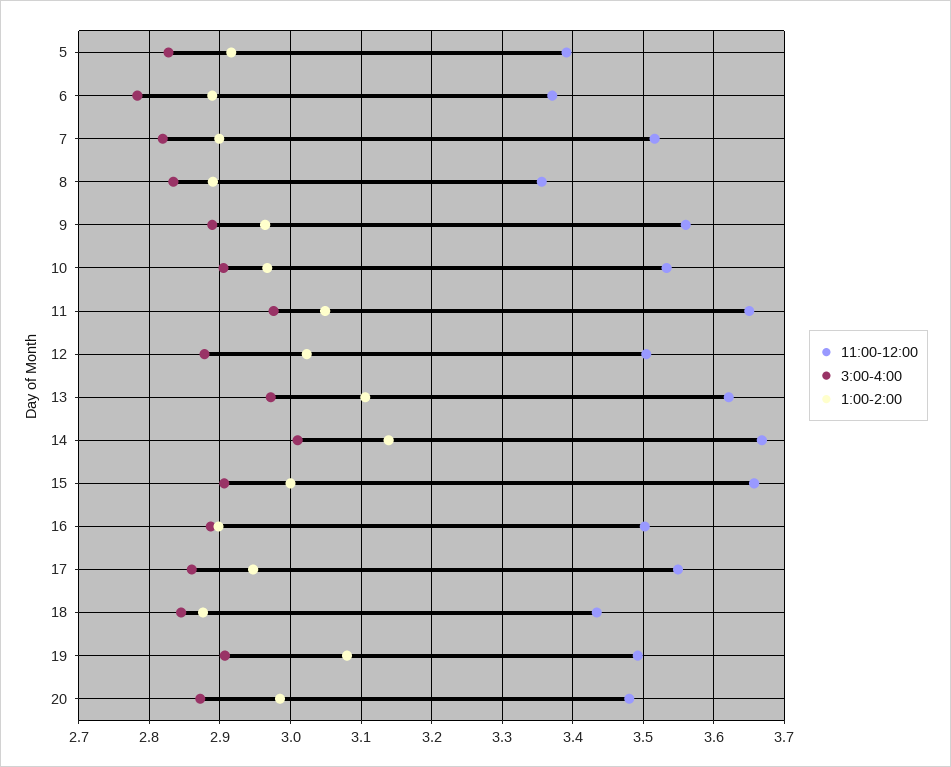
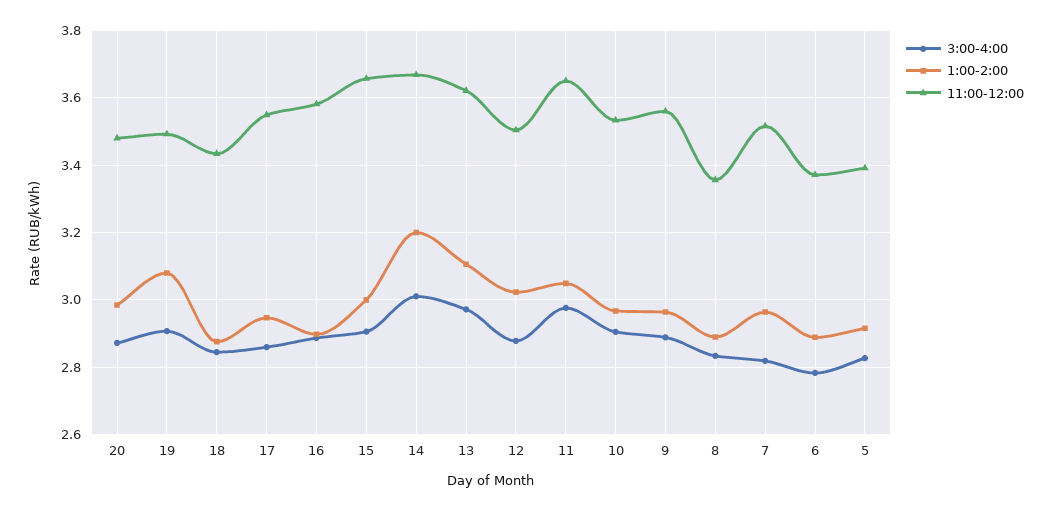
  {
    "11:00-12:00": {
      "5": 3.39,
      "6": 3.37,
      "7": 3.52,
      "8": 3.36,
      "9": 3.56,
      "10": 3.53,
      "11": 3.65,
      "12": 3.5,
      "13": 3.62,
      "14": 3.67,
      "15": 3.66,
-     "16": 3.5,
+     "16": 3.58,
      "17": 3.55,
      "18": 3.43,
      "19": 3.49,
      "20": 3.48
    },
    "3:00-4:00": {
      "5": 2.83,
      "6": 2.78,
      "7": 2.82,
      "8": 2.83,
      "9": 2.89,
      "10": 2.91,
      "11": 2.98,
      "12": 2.88,
      "13": 2.97,
      "14": 3.01,
      "15": 2.91,
      "16": 2.89,
      "17": 2.86,
      "18": 2.85,
      "19": 2.91,
      "20": 2.87
    },
    "1:00-2:00": {
      "5": 2.92,
      "6": 2.89,
-     "7": 2.9,
+     "7": 2.96,
      "8": 2.89,
      "9": 2.96,
      "10": 2.97,
      "11": 3.05,
      "12": 3.02,
      "13": 3.11,
-     "14": 3.14,
+     "14": 3.2,
      "15": 3,
      "16": 2.9,
      "17": 2.95,
      "18": 2.88,
      "19": 3.08,
      "20": 2.99
    }
  }

